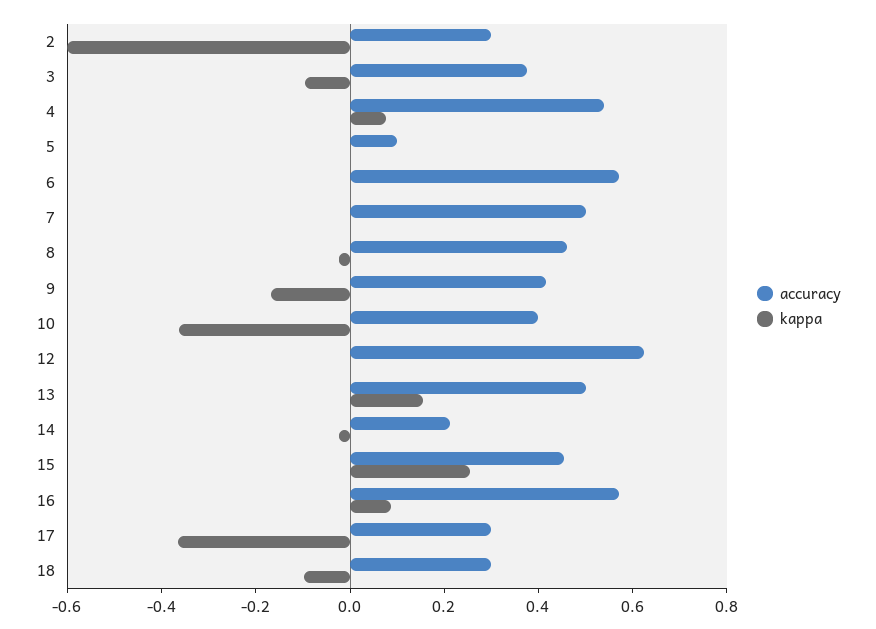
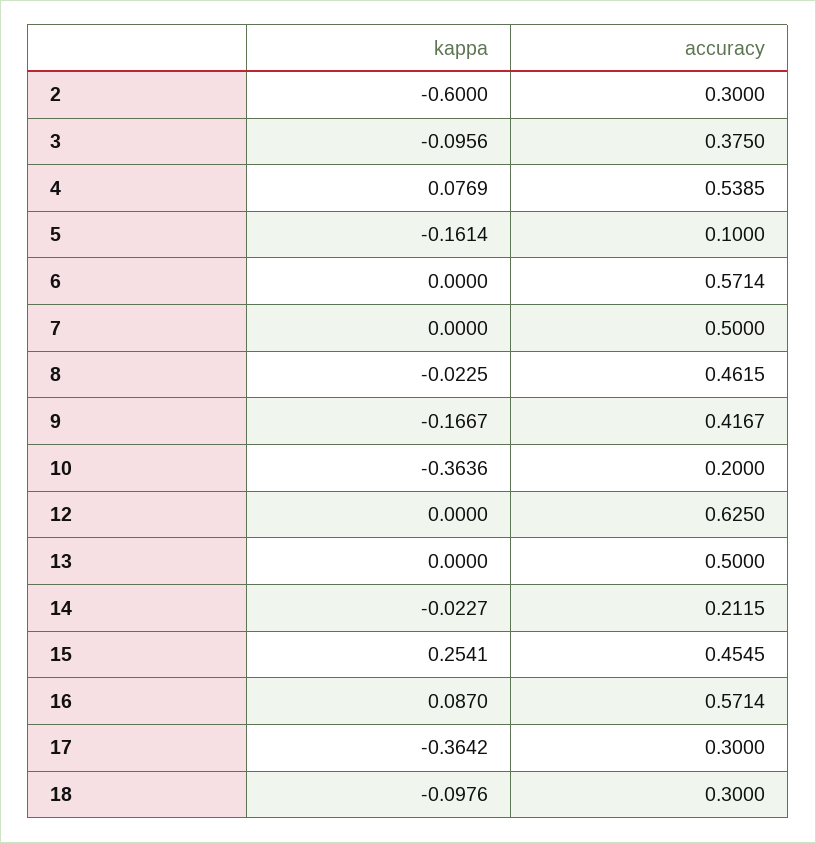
  {
    "accuracy": {
      "2": 0.3,
      "3": 0.375,
      "4": 0.5385,
      "5": 0.1,
      "6": 0.5714,
      "7": 0.5,
      "8": 0.4615,
      "9": 0.4167,
-     "10": 0.4,
+     "10": 0.2,
      "12": 0.625,
      "13": 0.5,
      "14": 0.2115,
      "15": 0.4545,
      "16": 0.5714,
      "17": 0.3,
      "18": 0.3
    },
    "kappa": {
      "2": -0.6,
      "3": -0.0956,
      "4": 0.0769,
-     "5": 0,
+     "5": -0.1614,
      "6": 0,
      "7": 0,
      "8": -0.0225,
      "9": -0.1667,
      "10": -0.3636,
      "12": 0,
-     "13": 0.15,
+     "13": 0,
      "14": -0.0227,
      "15": 0.2541,
      "16": 0.087,
      "17": -0.3642,
      "18": -0.0976
    }
  }

